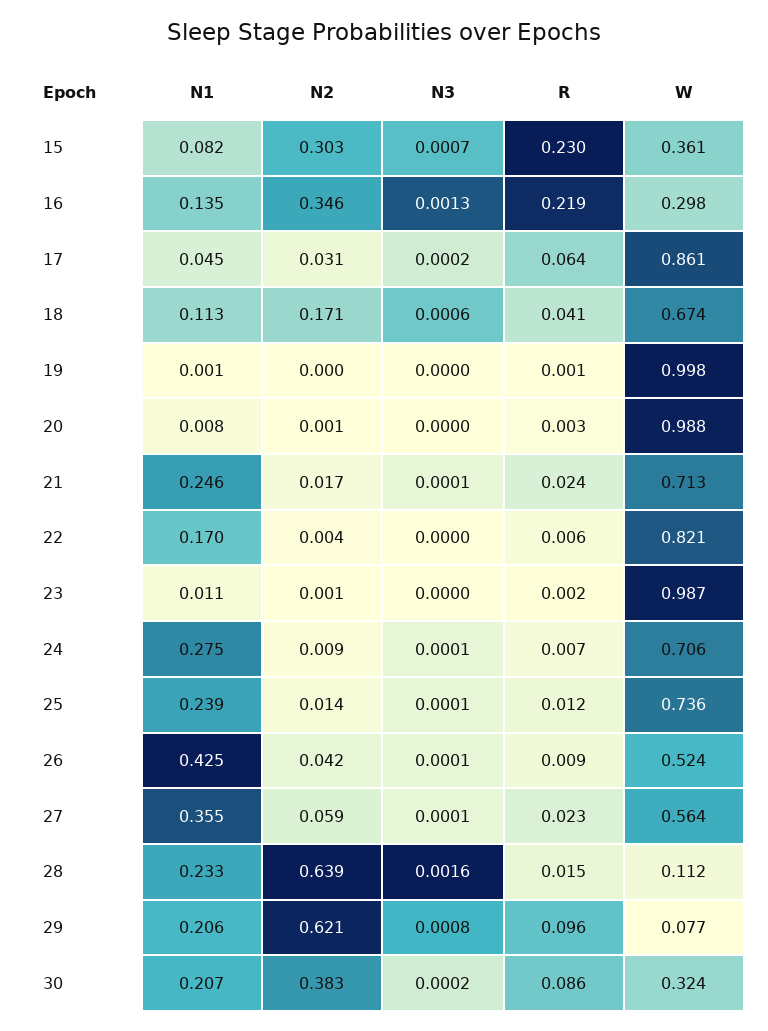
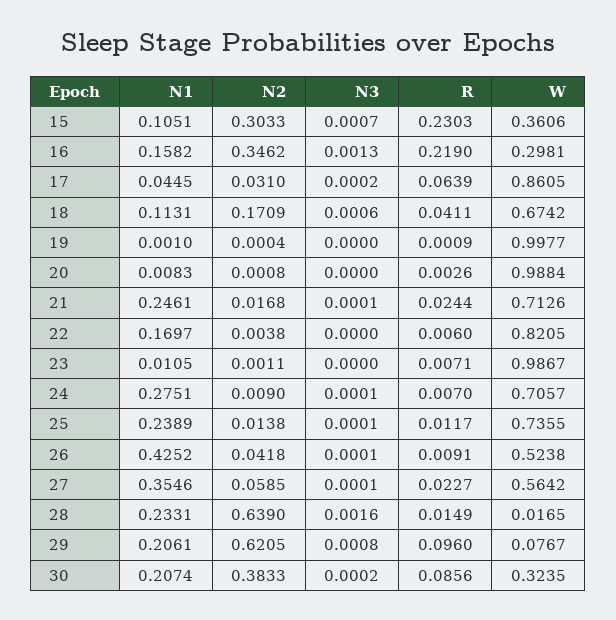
  {
    "N1": {
-     "15": 0.082,
+     "15": 0.1051,
-     "16": 0.135,
+     "16": 0.1582,
      "17": 0.0445,
      "18": 0.1131,
      "19": 0.001,
      "20": 0.0083,
      "21": 0.2461,
      "22": 0.1697,
      "23": 0.0105,
      "24": 0.2751,
      "25": 0.2389,
      "26": 0.4252,
      "27": 0.3546,
      "28": 0.2331,
      "29": 0.2061,
      "30": 0.2074
    },
    "N2": {
      "15": 0.3033,
      "16": 0.3462,
      "17": 0.031,
      "18": 0.1709,
      "19": 0.0004,
      "20": 0.0008,
      "21": 0.0168,
      "22": 0.0038,
      "23": 0.0011,
      "24": 0.009,
      "25": 0.0138,
      "26": 0.0418,
      "27": 0.0585,
      "28": 0.639,
      "29": 0.6205,
      "30": 0.3833
    },
    "N3": {
      "15": 0.0007,
      "16": 0.0013,
      "17": 0.0002,
      "18": 0.0006,
      "19": 0,
      "20": 0,
      "21": 0.0001,
      "22": 0,
      "23": 0,
      "24": 0.0001,
      "25": 0.0001,
      "26": 0.0001,
      "27": 0.0001,
      "28": 0.0016,
      "29": 0.0008,
      "30": 0.0002
    },
    "R": {
      "15": 0.2303,
      "16": 0.219,
      "17": 0.0639,
      "18": 0.0411,
      "19": 0.0009,
      "20": 0.0026,
      "21": 0.0244,
      "22": 0.006,
-     "23": 0.002,
+     "23": 0.0071,
      "24": 0.007,
      "25": 0.0117,
      "26": 0.0091,
      "27": 0.0227,
      "28": 0.0149,
      "29": 0.096,
      "30": 0.0856
    },
    "W": {
      "15": 0.3606,
      "16": 0.2981,
      "17": 0.8605,
      "18": 0.6742,
      "19": 0.9977,
      "20": 0.9884,
      "21": 0.7126,
      "22": 0.8205,
      "23": 0.9867,
      "24": 0.7057,
      "25": 0.7355,
      "26": 0.5238,
      "27": 0.5642,
-     "28": 0.112,
+     "28": 0.0165,
      "29": 0.0767,
      "30": 0.3235
    }
  }

